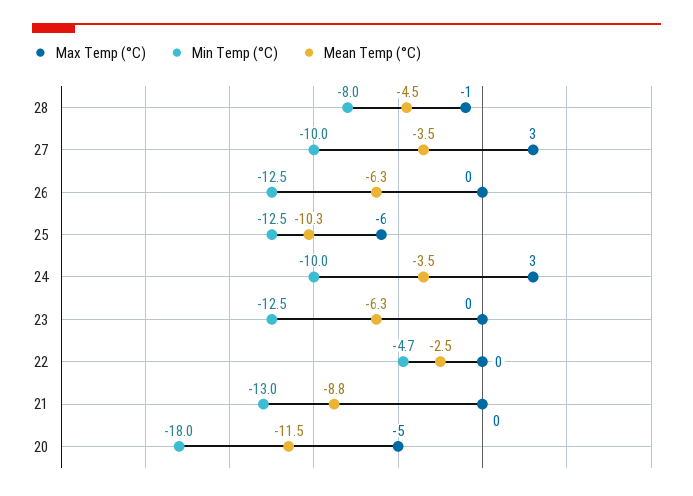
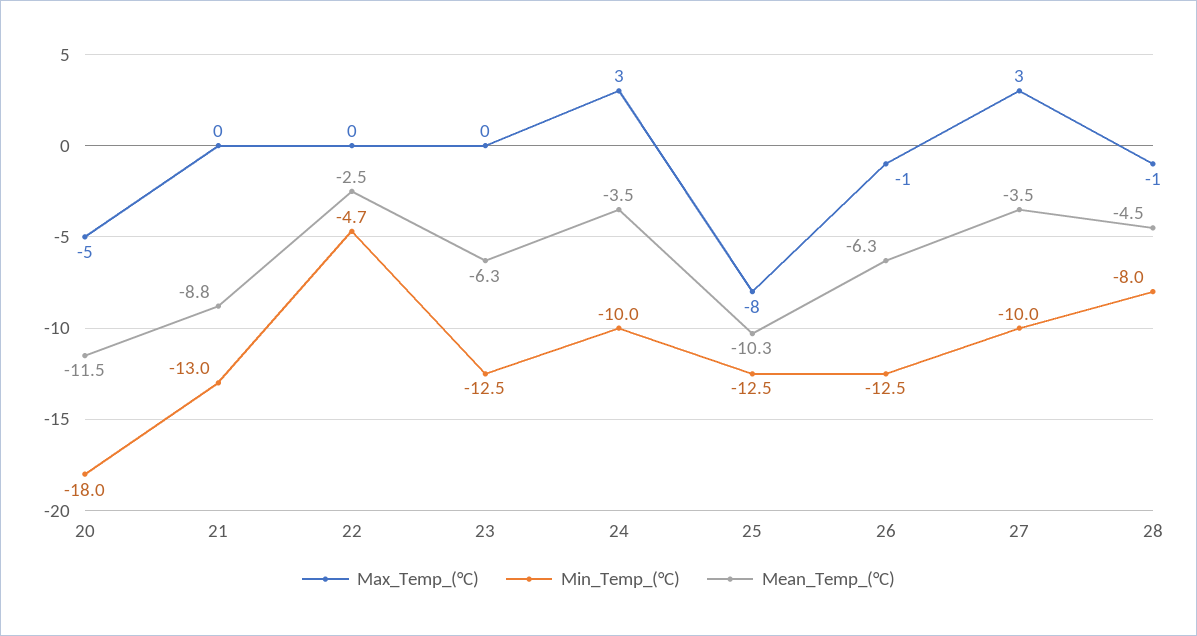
  {
    "Max Temp (°C)": {
      "28": -1,
      "27": 3,
-     "26": 0,
+     "26": -1,
-     "25": -6,
+     "25": -8,
      "24": 3,
      "23": 0,
      "22": 0,
      "21": 0,
      "20": -5
    },
    "Min Temp (°C)": {
      "28": -8,
      "27": -10,
      "26": -12.5,
      "25": -12.5,
      "24": -10,
      "23": -12.5,
      "22": -4.7,
      "21": -13,
      "20": -18
    },
    "Mean Temp (°C)": {
      "28": -4.5,
      "27": -3.5,
      "26": -6.3,
      "25": -10.3,
      "24": -3.5,
      "23": -6.3,
      "22": -2.5,
      "21": -8.8,
      "20": -11.5
    }
  }

